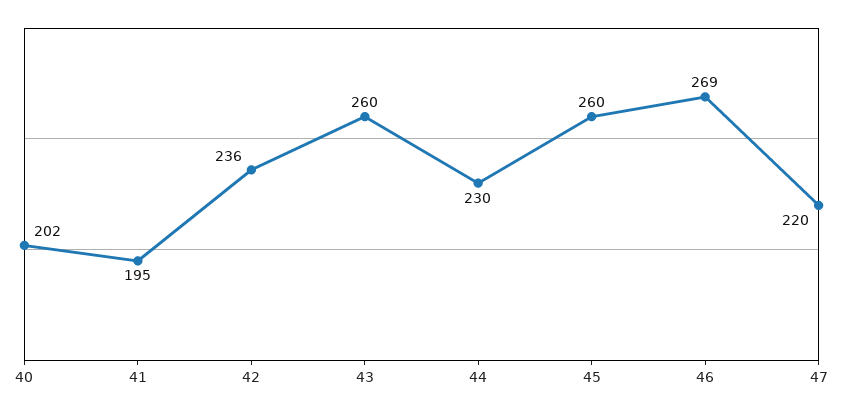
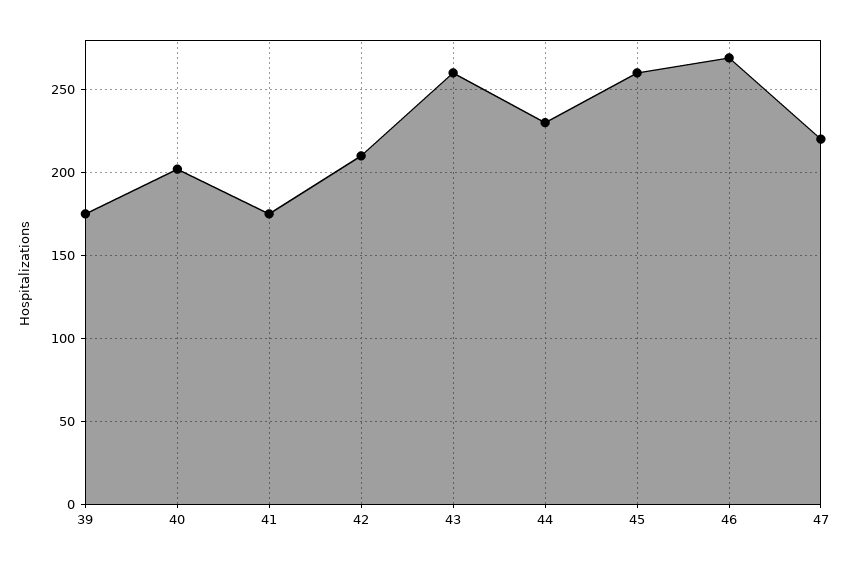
  {
    "40": 202,
-   "41": 195,
+   "41": 175,
-   "42": 236,
+   "42": 210,
    "43": 260,
    "44": 230,
    "45": 260,
    "46": 269,
-   "47": 220
+   "47": 220,
+   "39": 175
  }

